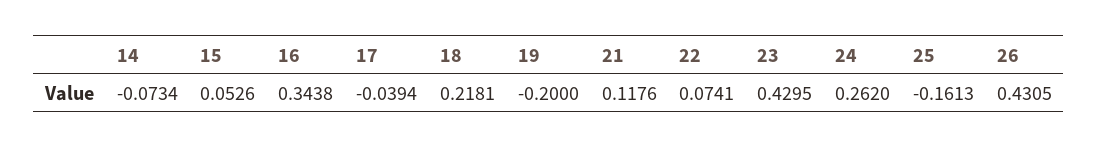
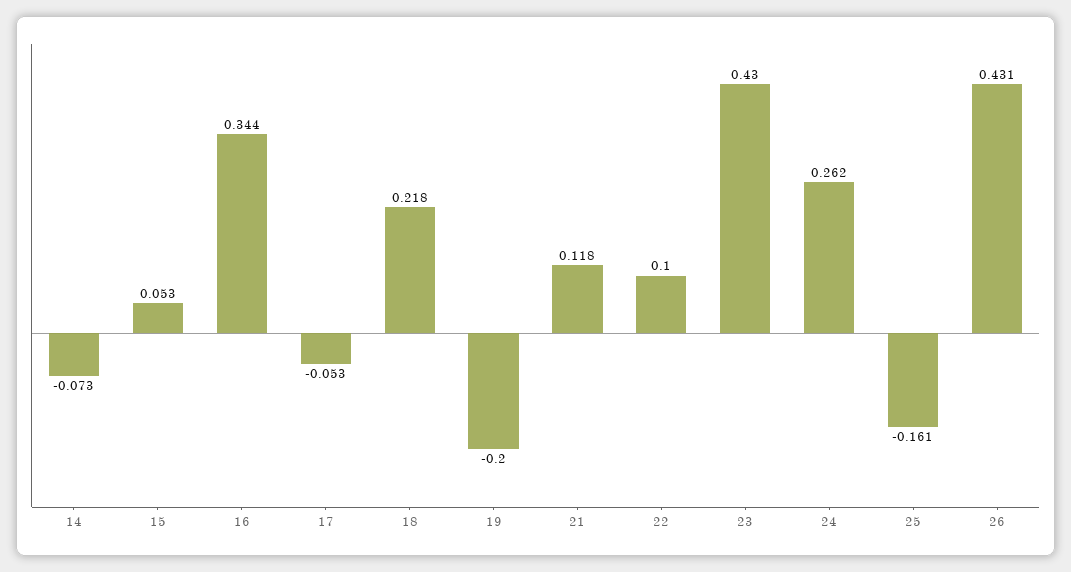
  {
    "14": -0.0734,
    "15": 0.0526,
    "16": 0.3438,
-   "17": -0.0394,
+   "17": -0.053,
    "18": 0.2181,
    "19": -0.2,
    "21": 0.1176,
-   "22": 0.0741,
+   "22": 0.1,
    "23": 0.4295,
    "24": 0.262,
    "25": -0.1613,
    "26": 0.4305
  }

